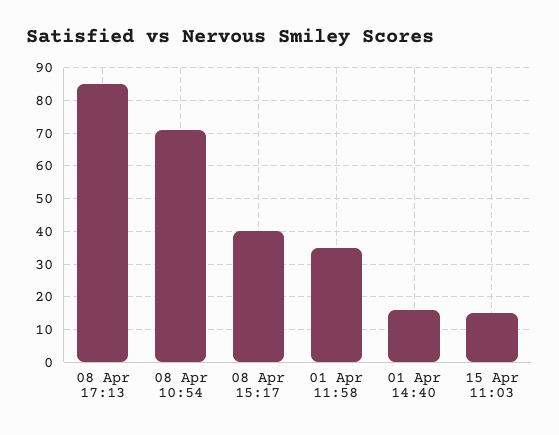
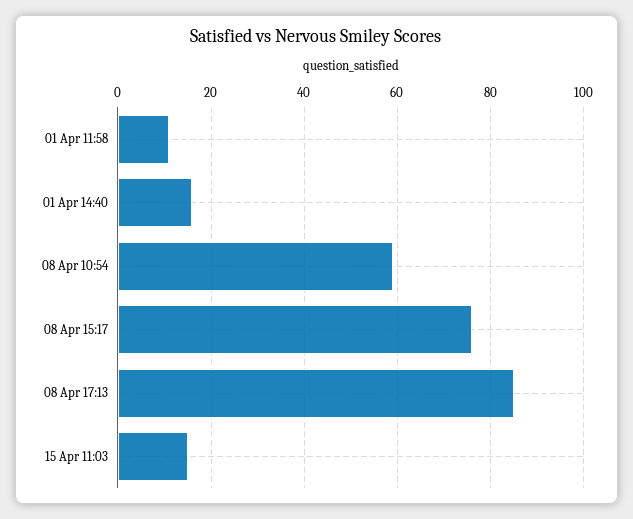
  {
    "08 Apr 17:13": 85,
-   "08 Apr 10:54": 70,
+   "08 Apr 10:54": 60,
-   "08 Apr 15:17": 40,
+   "08 Apr 15:17": 75,
-   "01 Apr 11:58": 35,
+   "01 Apr 11:58": 10,
    "01 Apr 14:40": 15,
    "15 Apr 11:03": 15
  }

